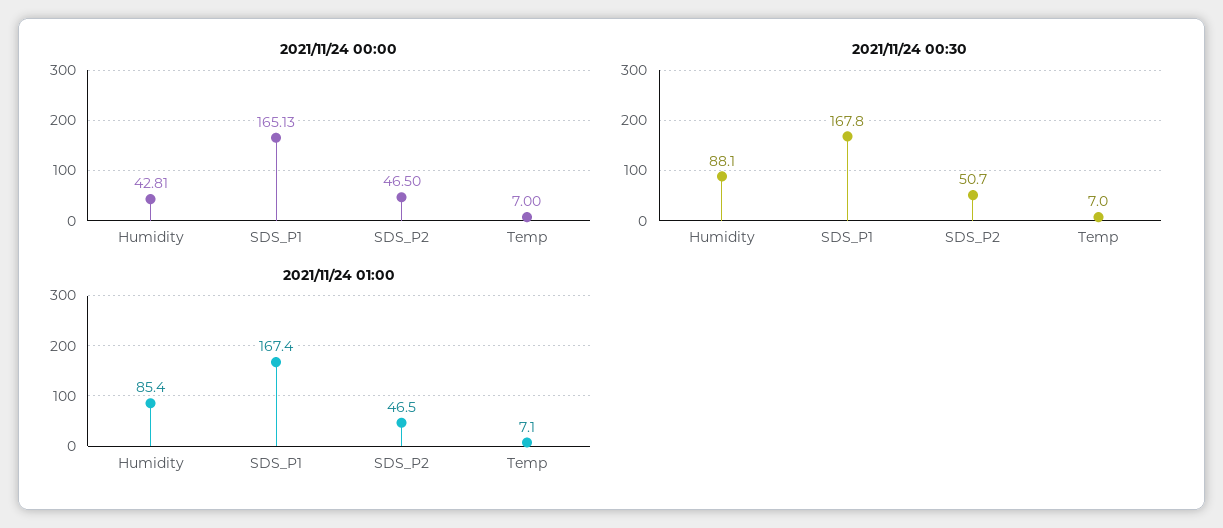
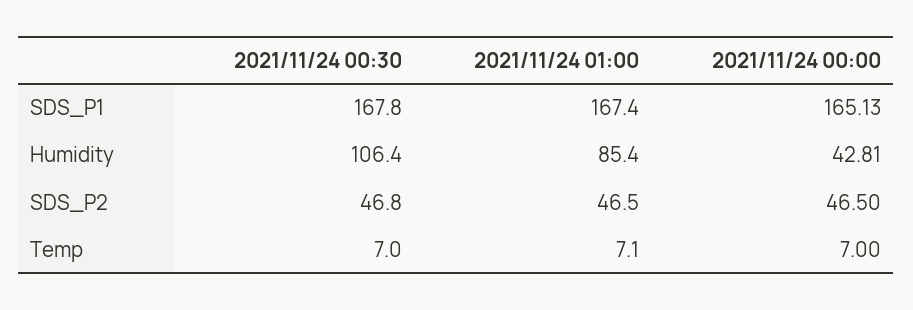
  {
    "2021/11/24 00:00": {
      "Humidity": 42.81,
      "SDS_P1": 165.13,
      "SDS_P2": 46.5,
      "Temp": 7
    },
    "2021/11/24 00:30": {
-     "Humidity": 88.1,
+     "Humidity": 106.4,
      "SDS_P1": 167.8,
-     "SDS_P2": 50.7,
+     "SDS_P2": 46.8,
      "Temp": 7
    },
    "2021/11/24 01:00": {
      "Humidity": 85.4,
      "SDS_P1": 167.4,
      "SDS_P2": 46.5,
      "Temp": 7.1
    }
  }

